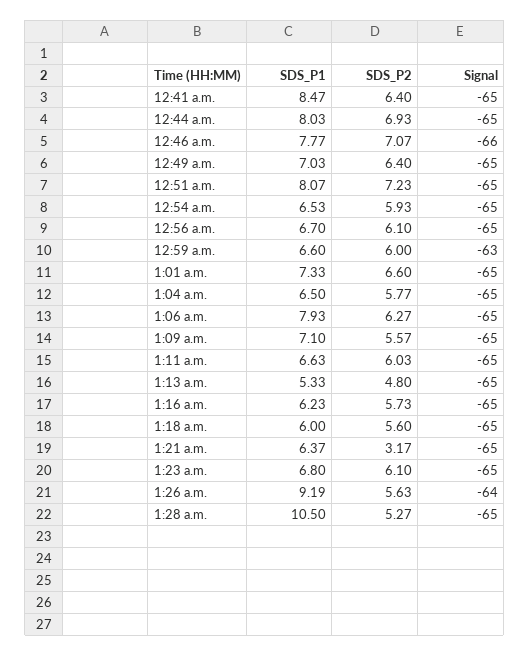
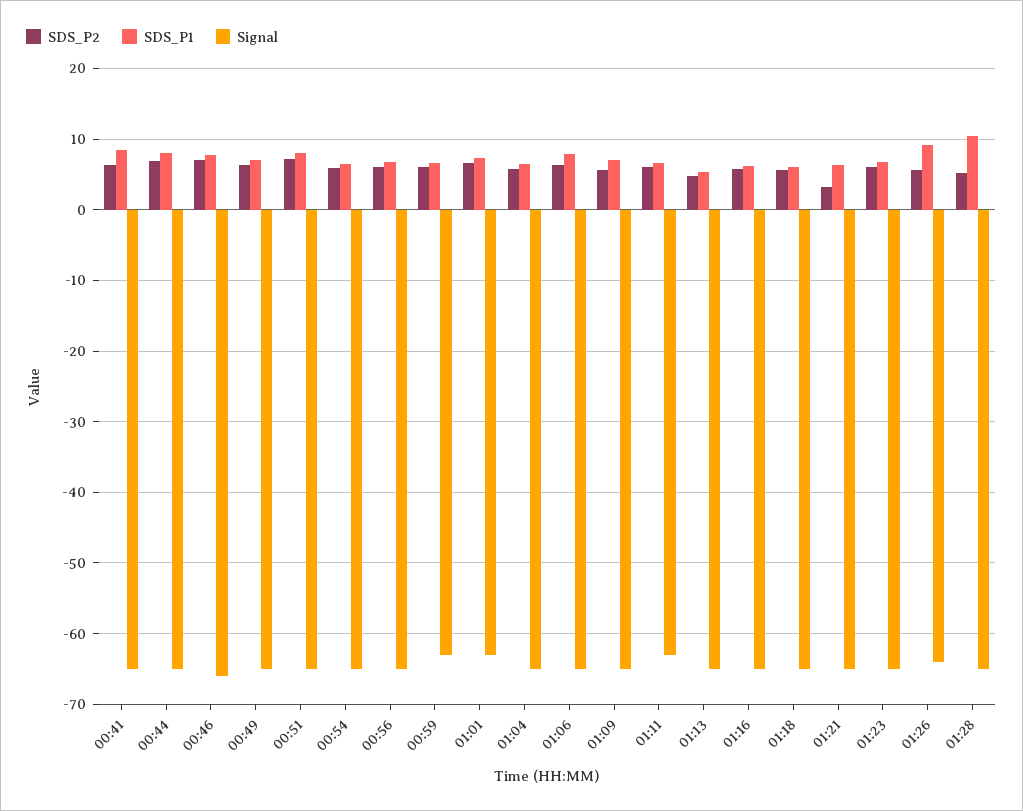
  {
    "SDS_P1": {
      "12:41 a.m.": 8.47,
      "12:44 a.m.": 8.03,
      "12:46 a.m.": 7.77,
      "12:49 a.m.": 7.03,
      "12:51 a.m.": 8.07,
      "12:54 a.m.": 6.53,
      "12:56 a.m.": 6.7,
      "12:59 a.m.": 6.6,
      "1:01 a.m.": 7.33,
      "1:04 a.m.": 6.5,
      "1:06 a.m.": 7.93,
      "1:09 a.m.": 7.1,
      "1:11 a.m.": 6.63,
      "1:13 a.m.": 5.33,
      "1:16 a.m.": 6.23,
      "1:18 a.m.": 6,
      "1:21 a.m.": 6.37,
      "1:23 a.m.": 6.8,
      "1:26 a.m.": 9.19,
      "1:28 a.m.": 10.5
    },
    "SDS_P2": {
      "12:41 a.m.": 6.4,
      "12:44 a.m.": 6.93,
      "12:46 a.m.": 7.07,
      "12:49 a.m.": 6.4,
      "12:51 a.m.": 7.23,
      "12:54 a.m.": 5.93,
      "12:56 a.m.": 6.1,
      "12:59 a.m.": 6,
      "1:01 a.m.": 6.6,
      "1:04 a.m.": 5.77,
      "1:06 a.m.": 6.27,
      "1:09 a.m.": 5.57,
      "1:11 a.m.": 6.03,
      "1:13 a.m.": 4.8,
      "1:16 a.m.": 5.73,
      "1:18 a.m.": 5.6,
      "1:21 a.m.": 3.17,
      "1:23 a.m.": 6.1,
      "1:26 a.m.": 5.63,
      "1:28 a.m.": 5.27
    },
    "Signal": {
      "12:41 a.m.": -65,
      "12:44 a.m.": -65,
      "12:46 a.m.": -66,
      "12:49 a.m.": -65,
      "12:51 a.m.": -65,
      "12:54 a.m.": -65,
      "12:56 a.m.": -65,
      "12:59 a.m.": -63,
-     "1:01 a.m.": -65,
+     "1:01 a.m.": -63,
      "1:04 a.m.": -65,
      "1:06 a.m.": -65,
      "1:09 a.m.": -65,
-     "1:11 a.m.": -65,
+     "1:11 a.m.": -63,
      "1:13 a.m.": -65,
      "1:16 a.m.": -65,
      "1:18 a.m.": -65,
      "1:21 a.m.": -65,
      "1:23 a.m.": -65,
      "1:26 a.m.": -64,
      "1:28 a.m.": -65
    }
  }

